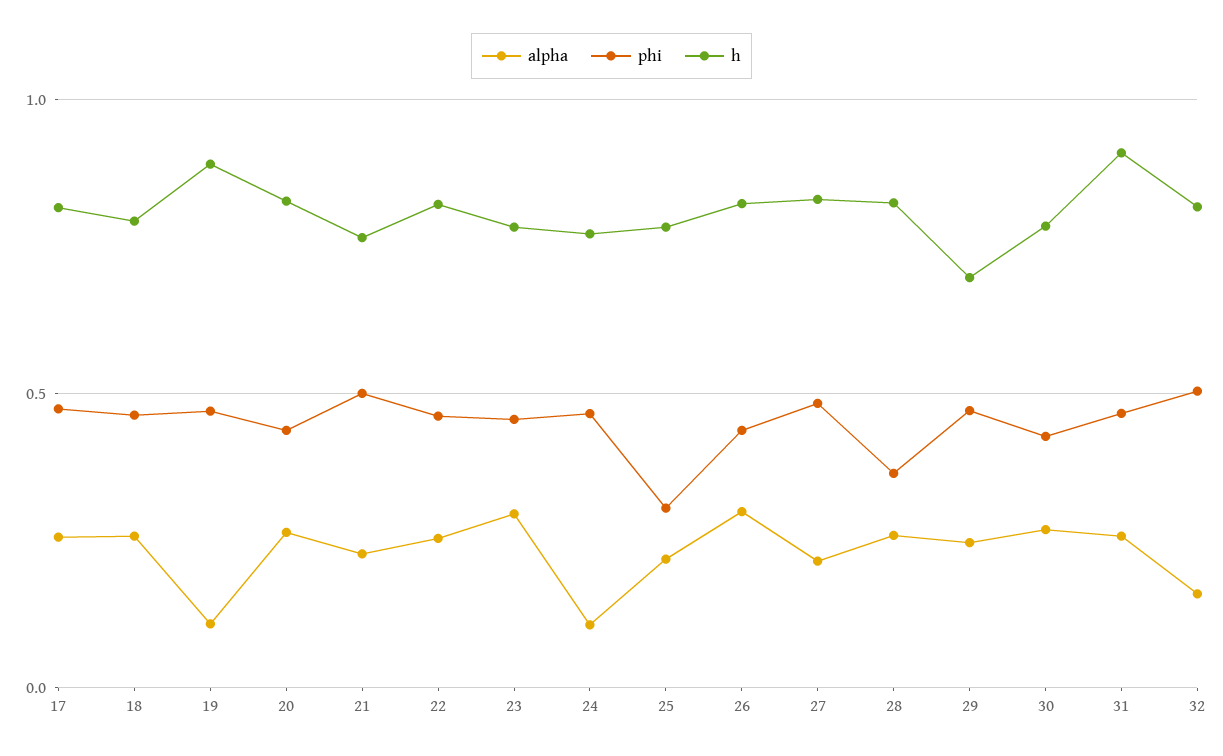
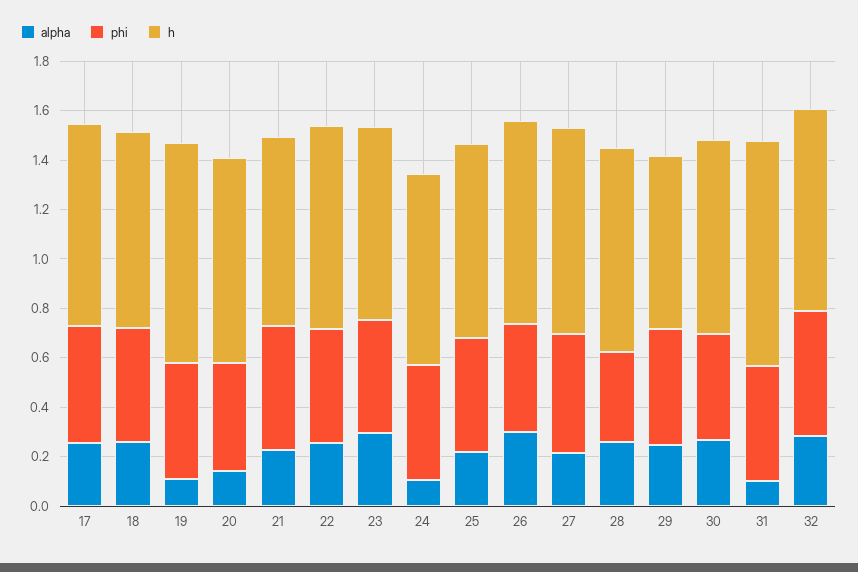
  {
    "alpha": {
      "17": 0.25,
      "18": 0.25,
      "19": 0.1,
-     "20": 0.25,
+     "20": 0.15,
      "21": 0.25,
      "22": 0.25,
      "23": 0.3,
      "24": 0.1,
      "25": 0.2,
      "26": 0.3,
      "27": 0.2,
      "28": 0.25,
      "29": 0.25,
      "30": 0.25,
-     "31": 0.25,
+     "31": 0.1,
-     "32": 0.15
+     "32": 0.3
    },
    "phi": {
      "17": 0.45,
      "18": 0.45,
      "19": 0.45,
      "20": 0.45,
      "21": 0.5,
      "22": 0.45,
      "23": 0.45,
      "24": 0.45,
-     "25": 0.3,
+     "25": 0.45,
      "26": 0.45,
      "27": 0.5,
      "28": 0.35,
      "29": 0.45,
      "30": 0.45,
      "31": 0.45,
      "32": 0.5
    },
    "h": {
      "17": 0.8,
      "18": 0.8,
      "19": 0.9,
      "20": 0.85,
      "21": 0.75,
      "22": 0.8,
      "23": 0.8,
      "24": 0.75,
      "25": 0.8,
      "26": 0.8,
      "27": 0.85,
      "28": 0.8,
      "29": 0.7,
      "30": 0.8,
      "31": 0.9,
      "32": 0.8
    }
  }

